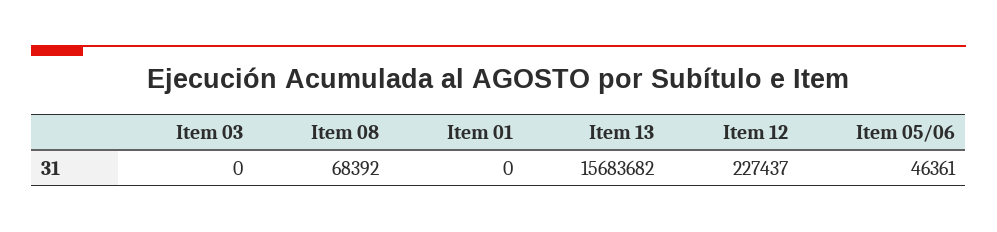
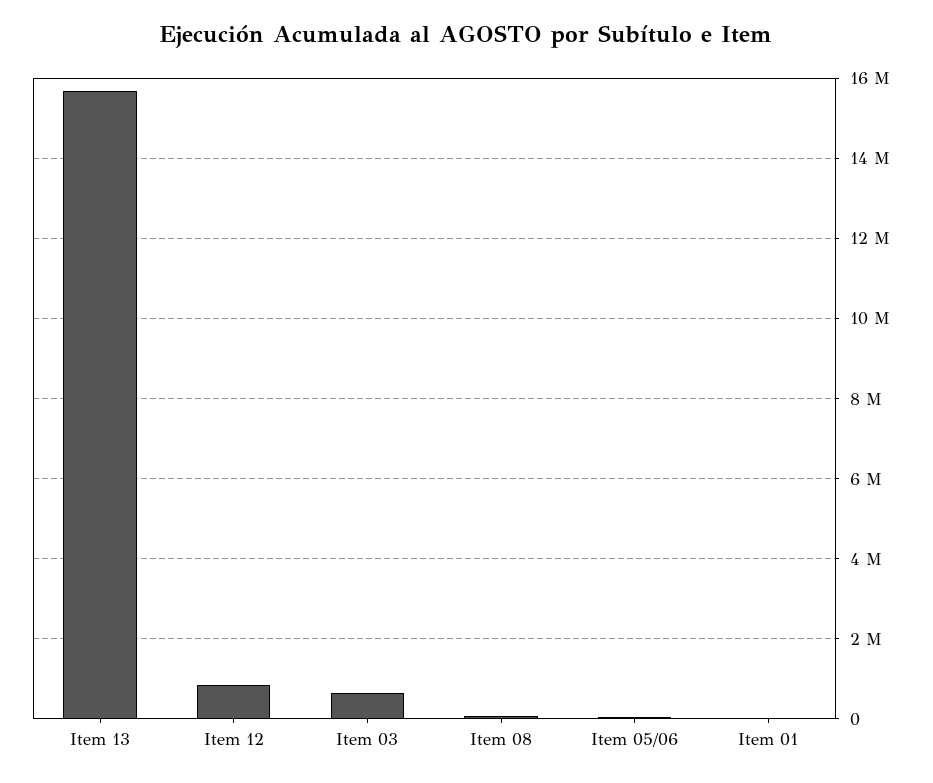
  {
-   "Item 03": 0,
+   "Item 03": 600000,
    "Item 08": 68392,
    "Item 01": 0,
    "Item 13": 15683682,
-   "Item 12": 227437,
+   "Item 12": 800000,
    "Item 05/06": 46361
  }

